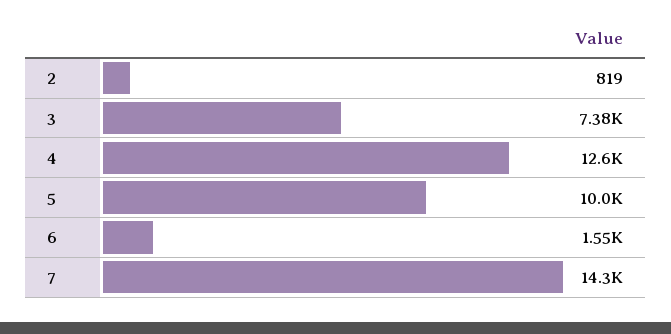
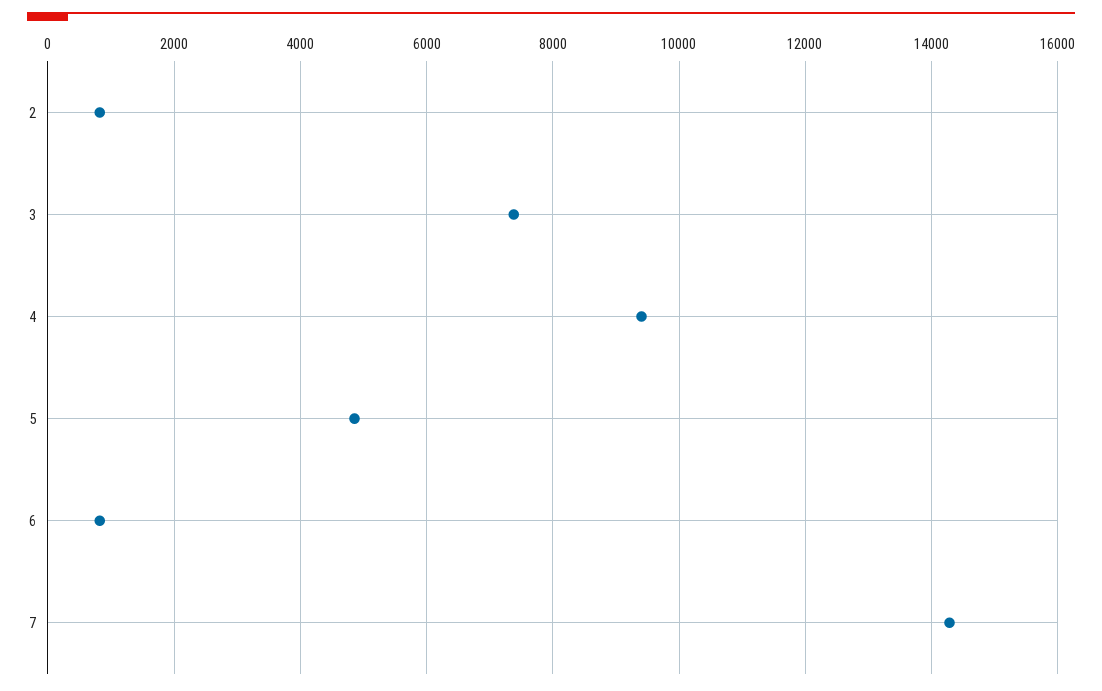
  {
    "2": 819,
    "3": 7380,
-   "4": 12600,
+   "4": 9400,
-   "5": 10000,
+   "5": 4800,
-   "6": 1550,
+   "6": 800,
    "7": 14300
  }

